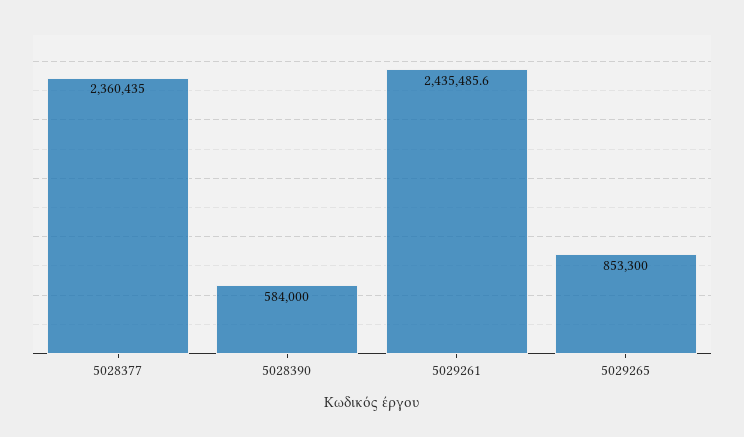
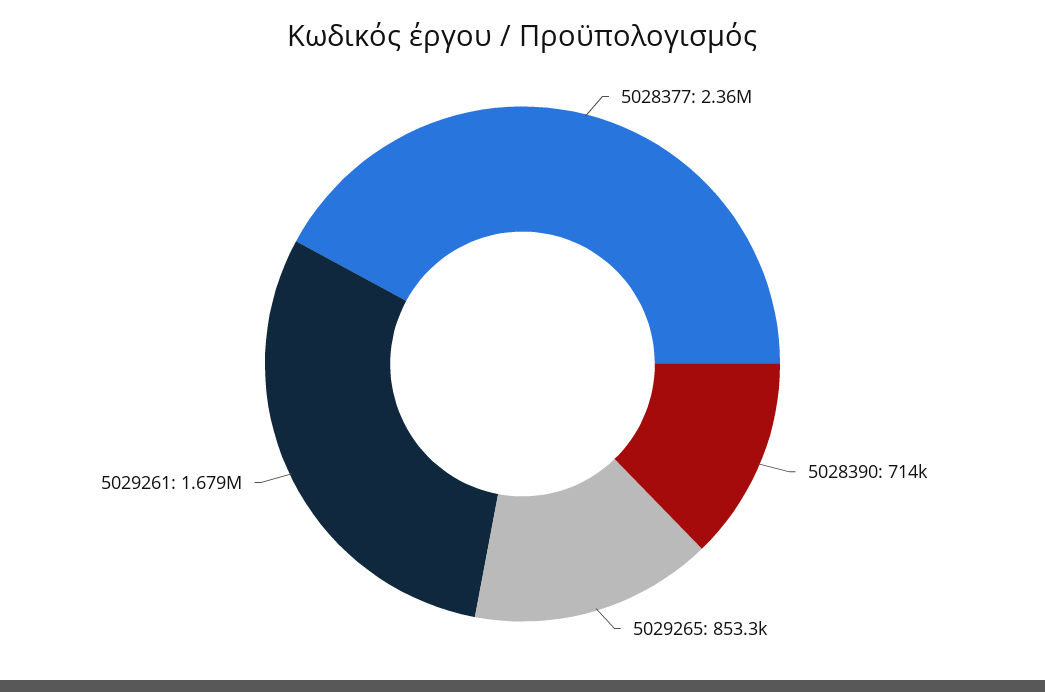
  {
    "5028377": 2360435,
-   "5028390": 584000,
+   "5028390": 714000,
-   "5029261": 2435485.6,
+   "5029261": 1679000,
    "5029265": 853300
  }

